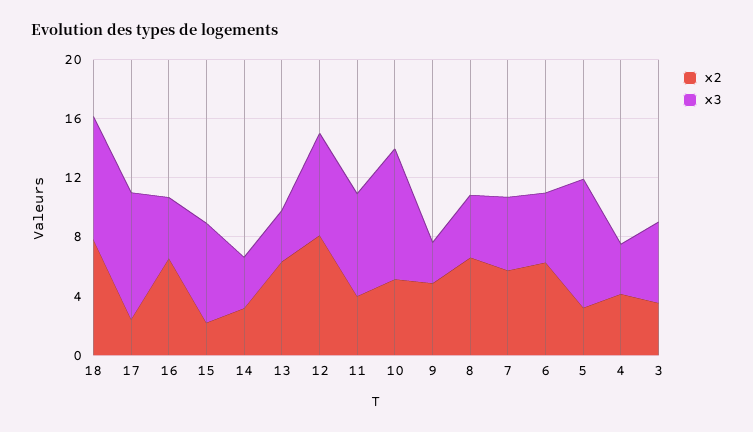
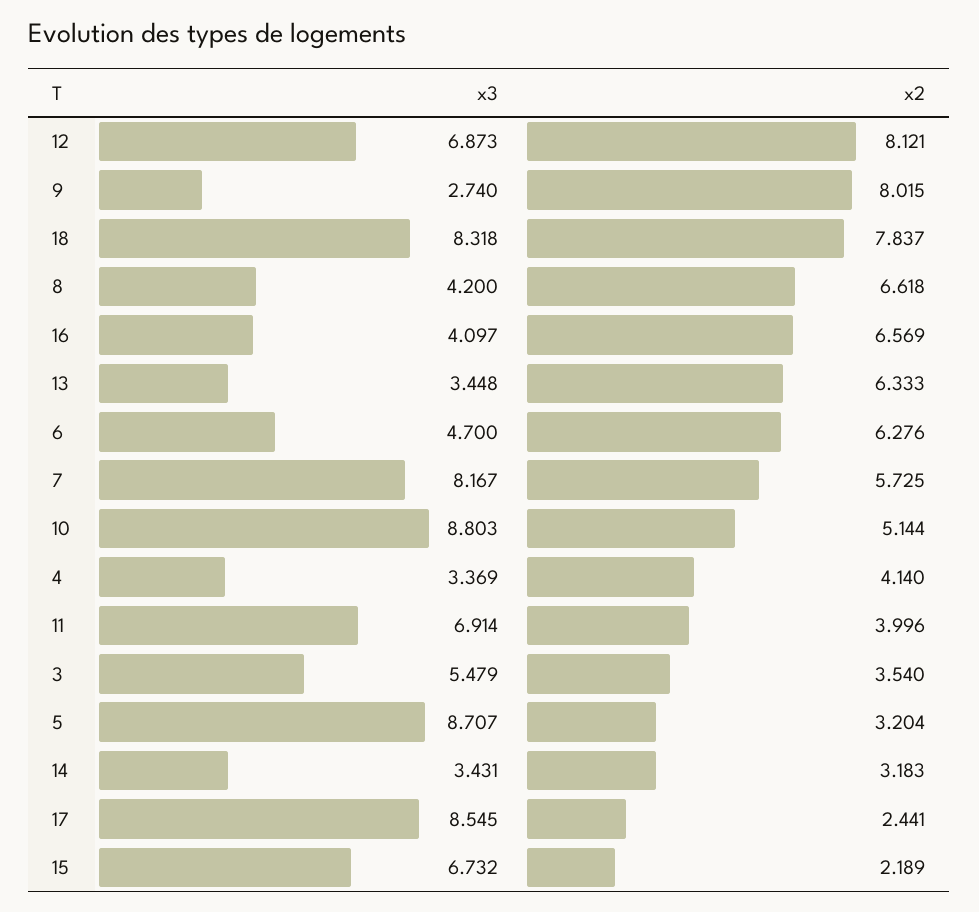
  {
    "x2": {
      "18": 7.837,
      "17": 2.441,
      "16": 6.569,
      "15": 2.189,
      "14": 3.183,
      "13": 6.333,
      "12": 8.121,
      "11": 3.996,
      "10": 5.144,
-     "9": 5,
+     "9": 8.015,
      "8": 6.618,
      "7": 5.725,
      "6": 6.276,
      "5": 3.204,
      "4": 4.14,
      "3": 3.54
    },
    "x3": {
      "18": 8.318,
      "17": 8.545,
      "16": 4.097,
      "15": 6.732,
      "14": 3.431,
      "13": 3.448,
      "12": 6.873,
      "11": 6.914,
      "10": 8.803,
      "9": 2.74,
      "8": 4.2,
-     "7": 5,
+     "7": 8.167,
      "6": 4.7,
      "5": 8.707,
      "4": 3.369,
      "3": 5.479
    }
  }

